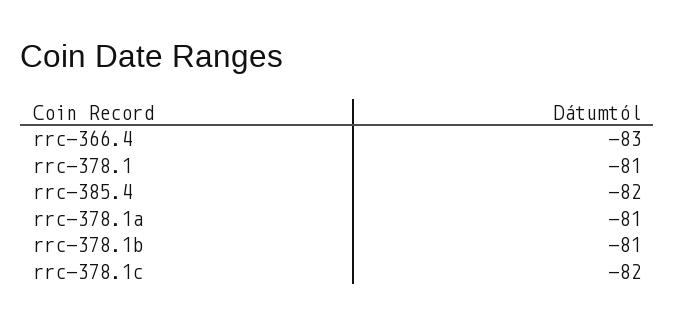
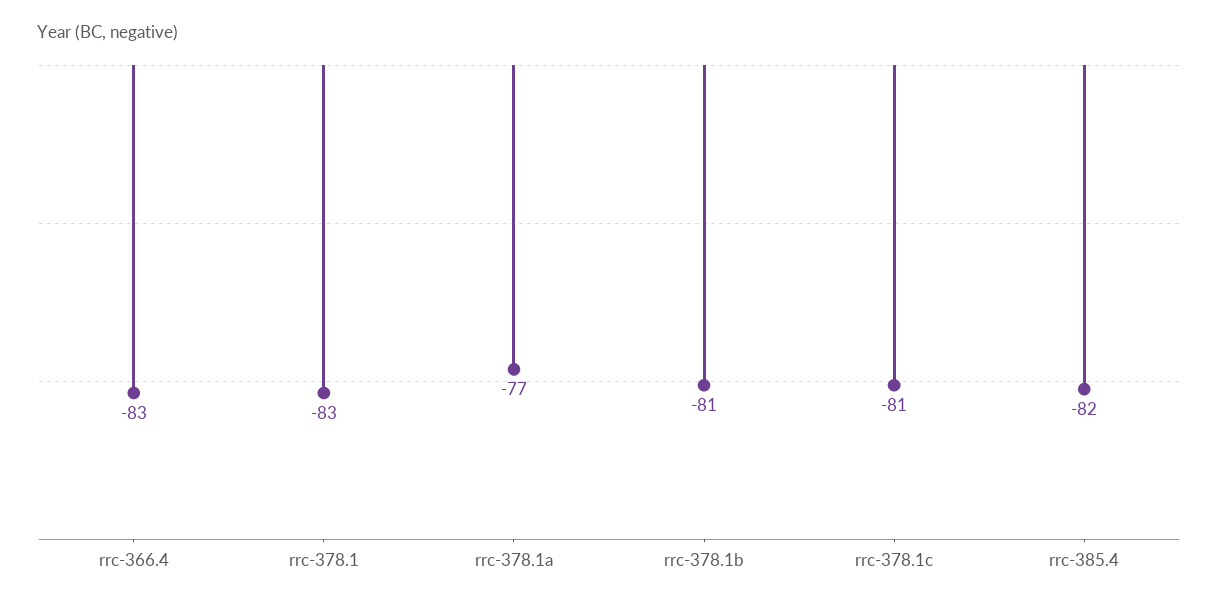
  {
    "rrc-366.4": -83,
-   "rrc-378.1": -81,
+   "rrc-378.1": -83,
    "rrc-385.4": -82,
-   "rrc-378.1a": -81,
+   "rrc-378.1a": -77,
    "rrc-378.1b": -81,
-   "rrc-378.1c": -82
+   "rrc-378.1c": -81
  }

